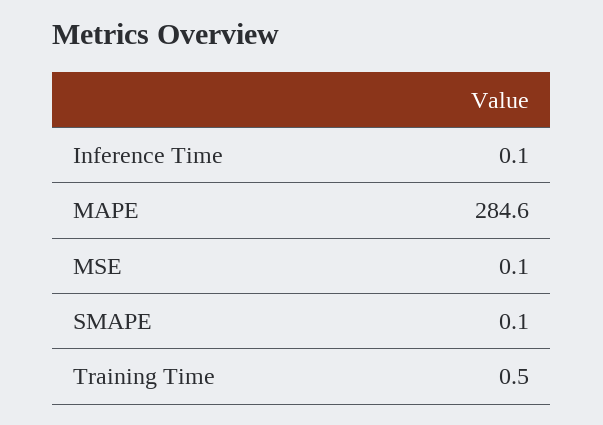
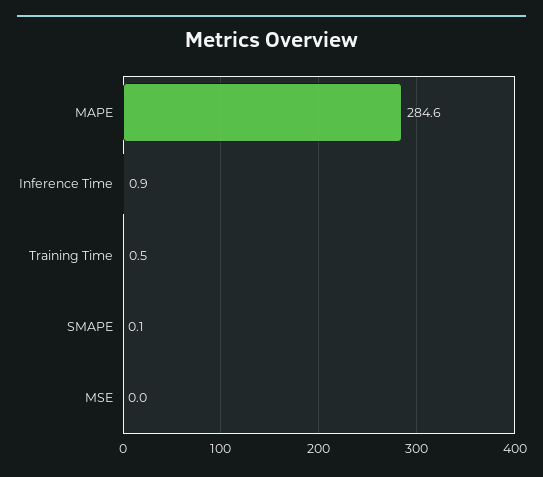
  {
-   "Inference Time": 0.1,
+   "Inference Time": 0.9,
    "MAPE": 284.6,
-   "MSE": 0.1,
+   "MSE": 0,
    "SMAPE": 0.1,
    "Training Time": 0.5
  }

